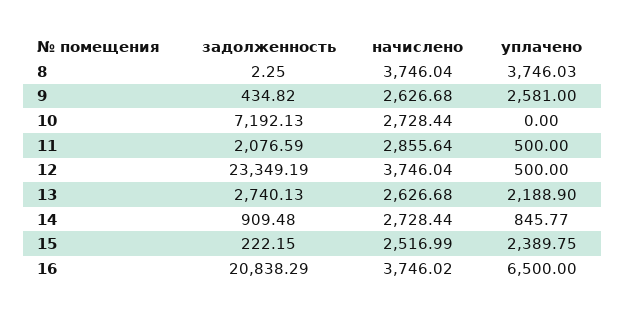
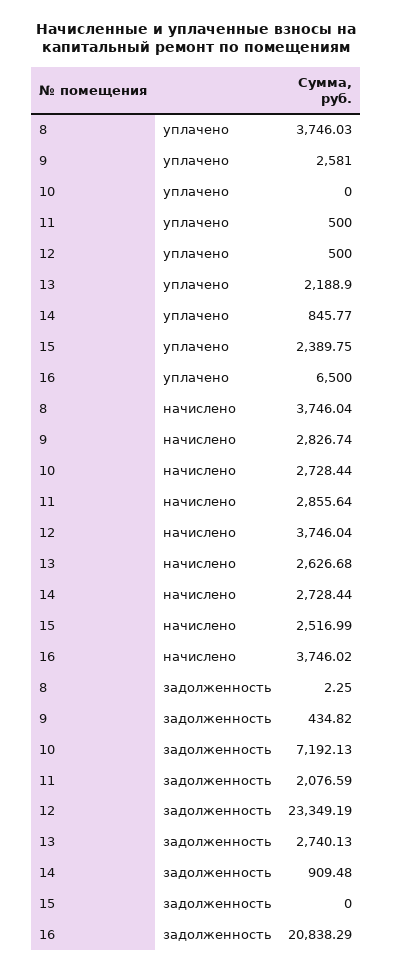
  {
    "задолженность": {
      "8": 2.25,
      "9": 434.82,
      "10": 7192.13,
      "11": 2076.59,
      "12": 23349.19,
      "13": 2740.13,
      "14": 909.48,
-     "15": 222.15,
+     "15": 0,
      "16": 20838.29
    },
    "начислено": {
      "8": 3746.04,
-     "9": 2626.68,
+     "9": 2826.74,
      "10": 2728.44,
      "11": 2855.64,
      "12": 3746.04,
      "13": 2626.68,
      "14": 2728.44,
      "15": 2516.99,
      "16": 3746.02
    },
    "уплачено": {
      "8": 3746.03,
      "9": 2581,
      "10": 0,
      "11": 500,
      "12": 500,
      "13": 2188.9,
      "14": 845.77,
      "15": 2389.75,
      "16": 6500
    }
  }

